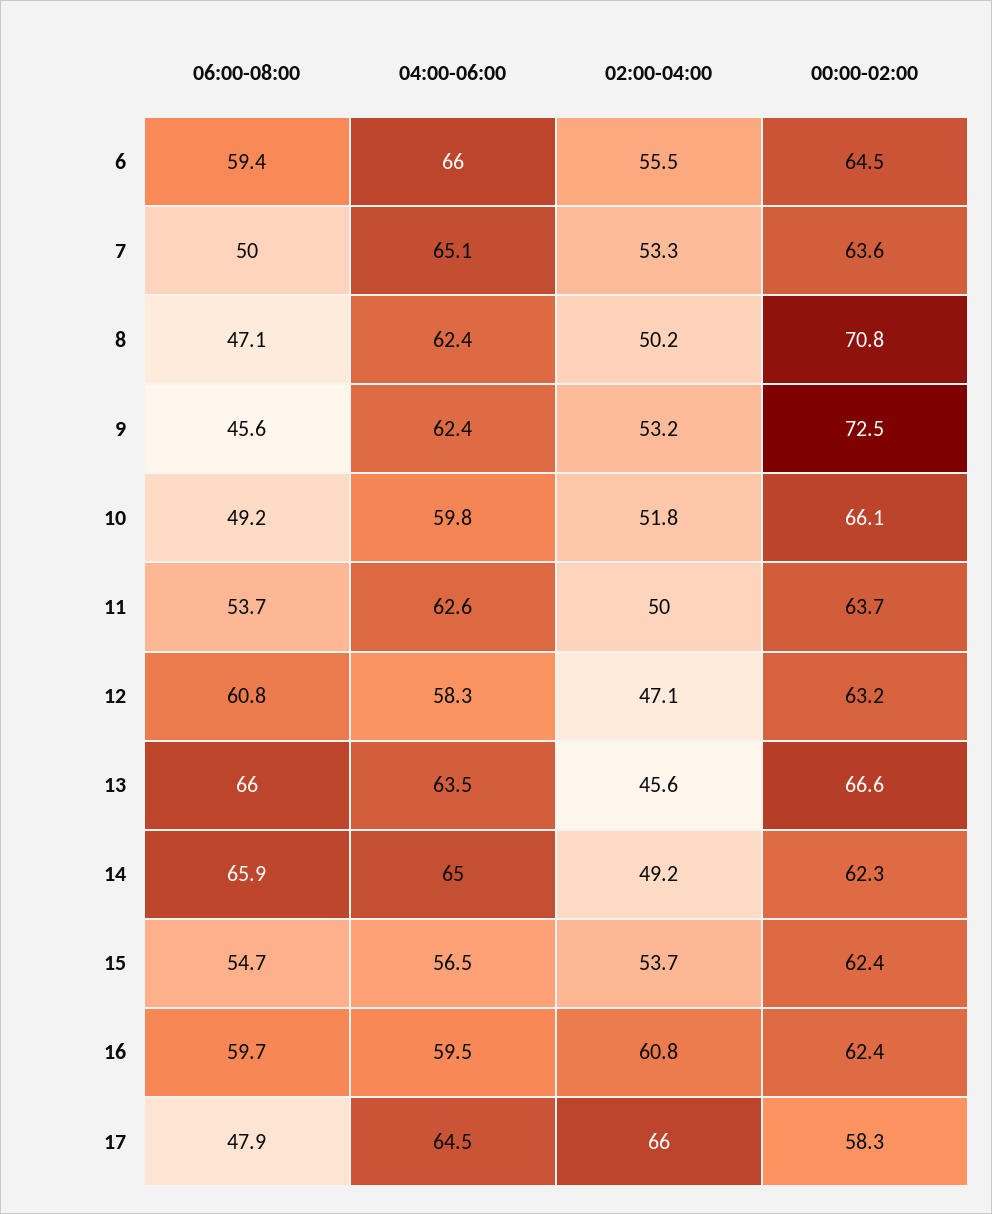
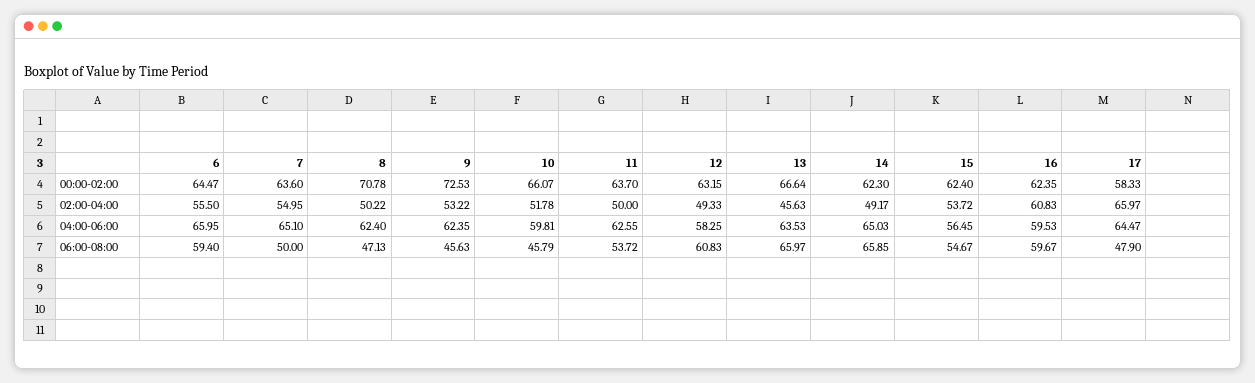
  {
    "06:00-08:00": {
      "6": 59.4,
      "7": 50,
      "8": 47.13,
      "9": 45.63,
-     "10": 49.2,
+     "10": 45.79,
      "11": 53.72,
      "12": 60.83,
      "13": 65.97,
      "14": 65.85,
      "15": 54.67,
      "16": 59.67,
      "17": 47.9
    },
    "04:00-06:00": {
      "6": 65.95,
      "7": 65.1,
      "8": 62.4,
      "9": 62.35,
      "10": 59.81,
      "11": 62.55,
      "12": 58.25,
      "13": 63.53,
      "14": 65.03,
      "15": 56.45,
      "16": 59.53,
      "17": 64.47
    },
    "02:00-04:00": {
      "6": 55.5,
-     "7": 53.3,
+     "7": 54.95,
      "8": 50.22,
      "9": 53.22,
      "10": 51.78,
      "11": 50,
-     "12": 47.1,
+     "12": 49.33,
      "13": 45.63,
      "14": 49.17,
      "15": 53.72,
      "16": 60.83,
      "17": 65.97
    },
    "00:00-02:00": {
      "6": 64.47,
      "7": 63.6,
      "8": 70.78,
      "9": 72.53,
      "10": 66.07,
      "11": 63.7,
      "12": 63.15,
      "13": 66.64,
      "14": 62.3,
      "15": 62.4,
      "16": 62.35,
      "17": 58.33
    }
  }

